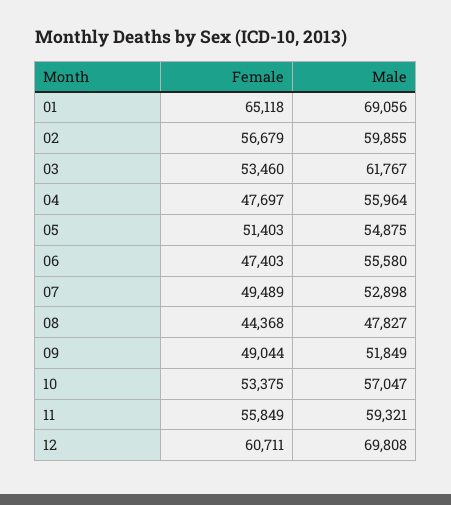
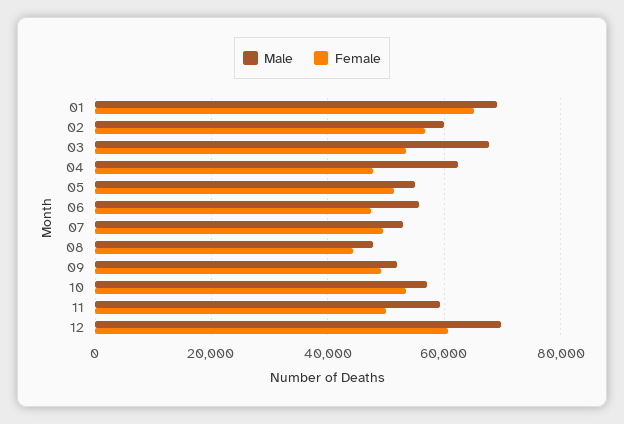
  {
    "Female": {
      "01": 65118,
      "02": 56679,
      "03": 53460,
      "04": 47697,
      "05": 51403,
      "06": 47403,
      "07": 49489,
      "08": 44368,
      "09": 49044,
      "10": 53375,
-     "11": 55849,
+     "11": 50000,
      "12": 60711
    },
    "Male": {
      "01": 69056,
      "02": 59855,
-     "03": 61767,
+     "03": 68000,
-     "04": 55964,
+     "04": 62000,
      "05": 54875,
      "06": 55580,
      "07": 52898,
      "08": 47827,
      "09": 51849,
      "10": 57047,
      "11": 59321,
      "12": 69808
    }
  }

